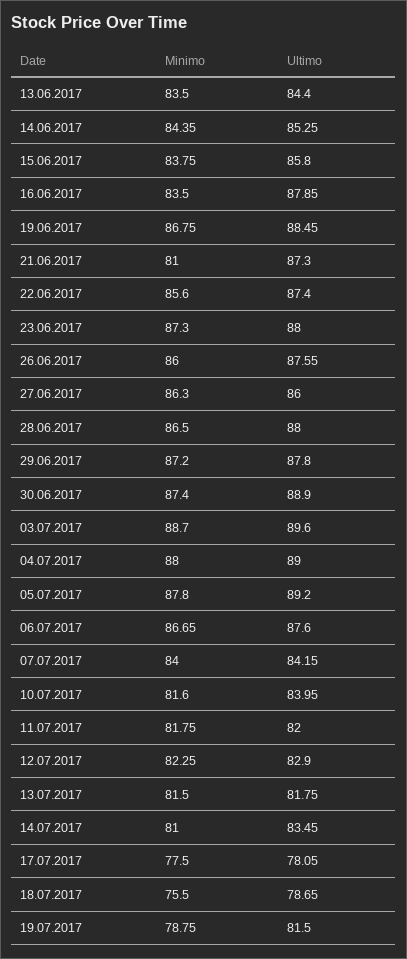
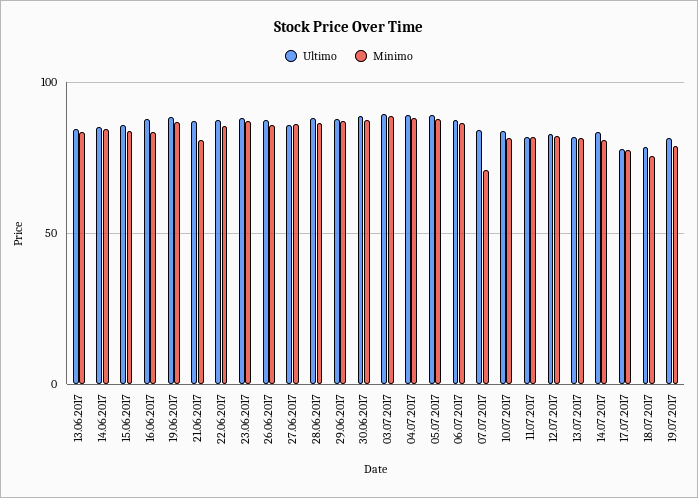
  {
    "Minimo": {
      "13.06.2017": 83.5,
      "14.06.2017": 84.35,
      "15.06.2017": 83.75,
      "16.06.2017": 83.5,
      "19.06.2017": 86.75,
      "21.06.2017": 81,
      "22.06.2017": 85.6,
      "23.06.2017": 87.3,
      "26.06.2017": 86,
      "27.06.2017": 86.3,
      "28.06.2017": 86.5,
      "29.06.2017": 87.2,
      "30.06.2017": 87.4,
      "03.07.2017": 88.7,
      "04.07.2017": 88,
      "05.07.2017": 87.8,
      "06.07.2017": 86.65,
-     "07.07.2017": 84,
+     "07.07.2017": 70,
      "10.07.2017": 81.6,
      "11.07.2017": 81.75,
      "12.07.2017": 82.25,
      "13.07.2017": 81.5,
      "14.07.2017": 81,
      "17.07.2017": 77.5,
      "18.07.2017": 75.5,
      "19.07.2017": 78.75
    },
    "Ultimo": {
      "13.06.2017": 84.4,
      "14.06.2017": 85.25,
      "15.06.2017": 85.8,
      "16.06.2017": 87.85,
      "19.06.2017": 88.45,
      "21.06.2017": 87.3,
      "22.06.2017": 87.4,
      "23.06.2017": 88,
      "26.06.2017": 87.55,
      "27.06.2017": 86,
      "28.06.2017": 88,
      "29.06.2017": 87.8,
      "30.06.2017": 88.9,
      "03.07.2017": 89.6,
      "04.07.2017": 89,
      "05.07.2017": 89.2,
      "06.07.2017": 87.6,
      "07.07.2017": 84.15,
      "10.07.2017": 83.95,
      "11.07.2017": 82,
      "12.07.2017": 82.9,
      "13.07.2017": 81.75,
      "14.07.2017": 83.45,
      "17.07.2017": 78.05,
      "18.07.2017": 78.65,
      "19.07.2017": 81.5
    }
  }

